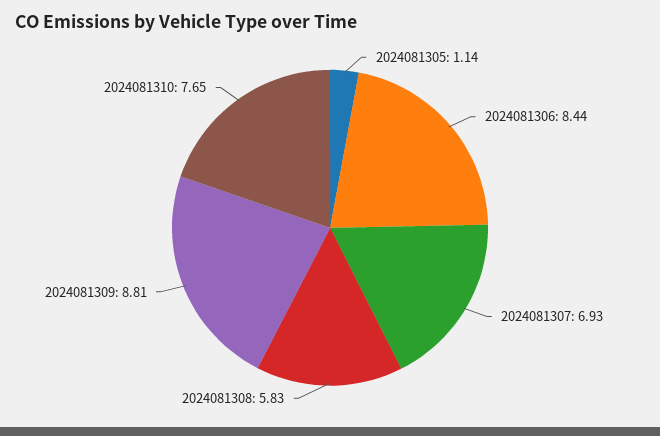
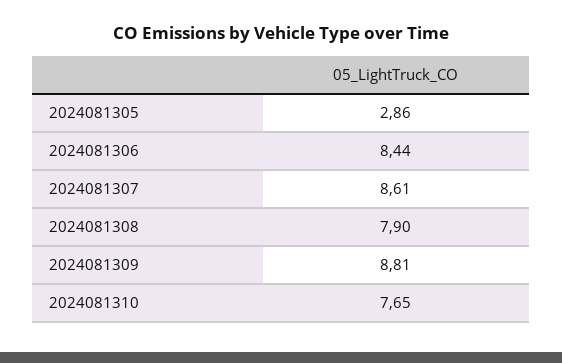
  {
-   "2024081305": 1.14,
+   "2024081305": 2.86,
    "2024081306": 8.44,
-   "2024081307": 6.93,
+   "2024081307": 8.61,
-   "2024081308": 5.83,
+   "2024081308": 7.9,
    "2024081309": 8.81,
    "2024081310": 7.65
  }

